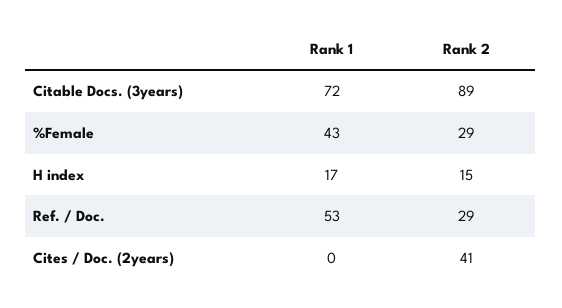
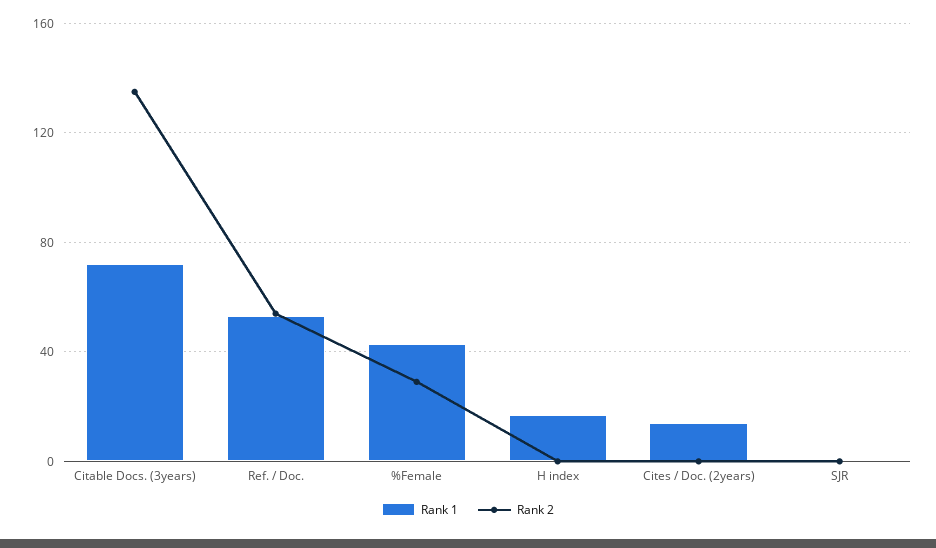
  {
    "Rank 1": {
      "Citable Docs. (3years)": 72,
      "%Female": 43,
      "H index": 17,
      "Ref. / Doc.": 53,
-     "Cites / Doc. (2years)": 0
+     "Cites / Doc. (2years)": 15,
+     "SJR": 0
    },
    "Rank 2": {
-     "Citable Docs. (3years)": 89,
+     "Citable Docs. (3years)": 135,
      "%Female": 29,
-     "H index": 15,
+     "H index": 0,
-     "Ref. / Doc.": 29,
+     "Ref. / Doc.": 55,
-     "Cites / Doc. (2years)": 41
+     "Cites / Doc. (2years)": 0,
+     "SJR": 0
    }
  }

